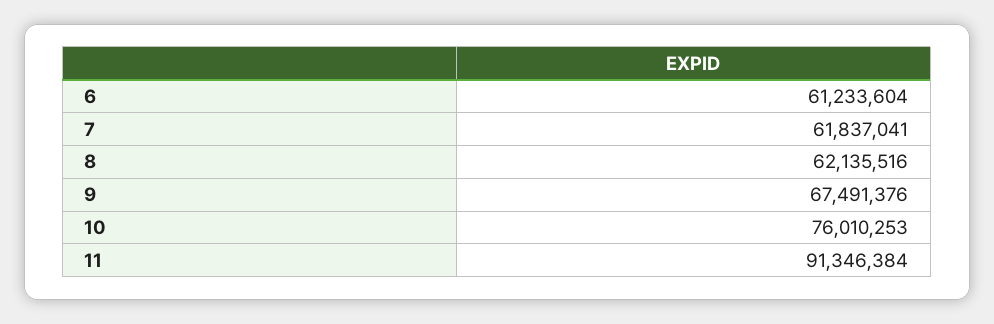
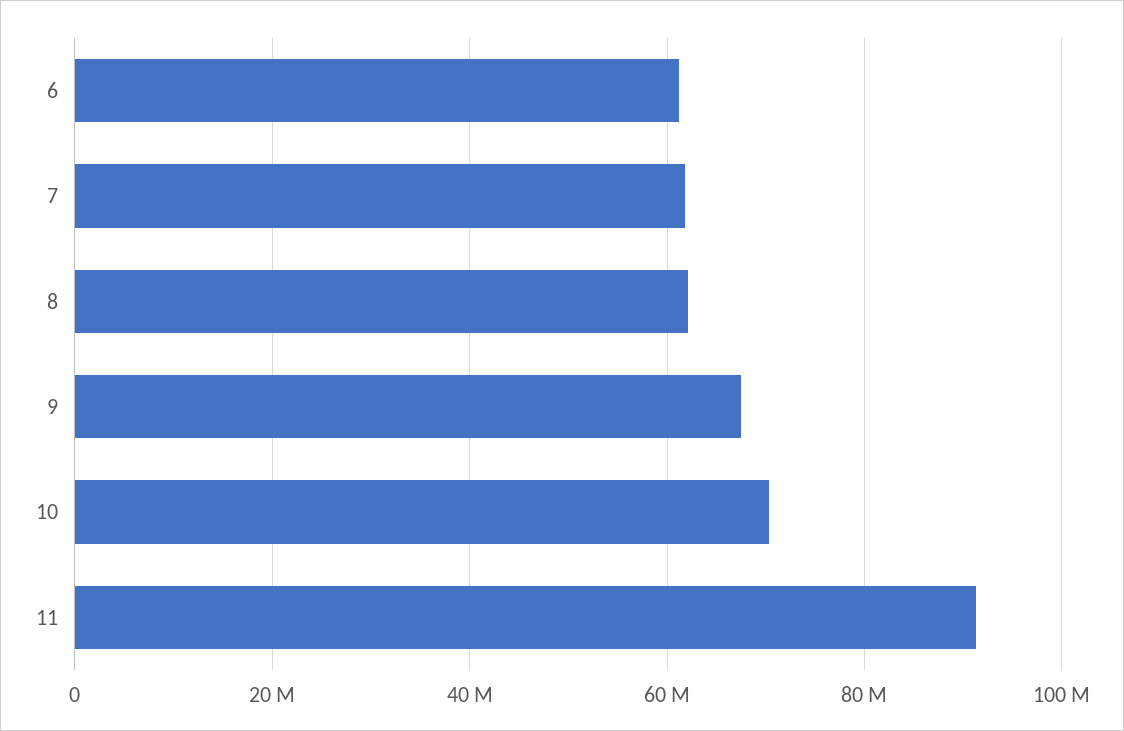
  {
    "6": 61233604,
    "7": 61837041,
    "8": 62135516,
    "9": 67491376,
-   "10": 76010253,
+   "10": 70000000,
    "11": 91346384
  }

